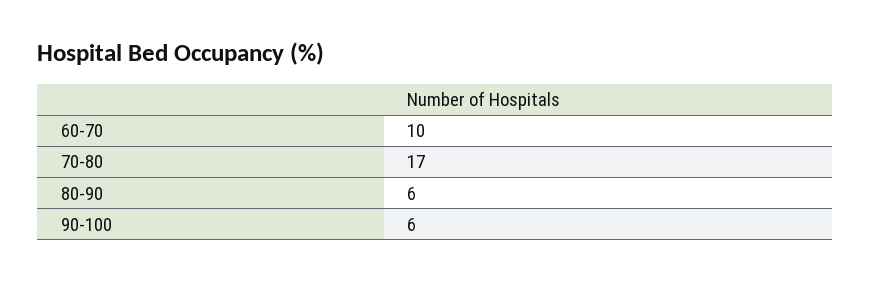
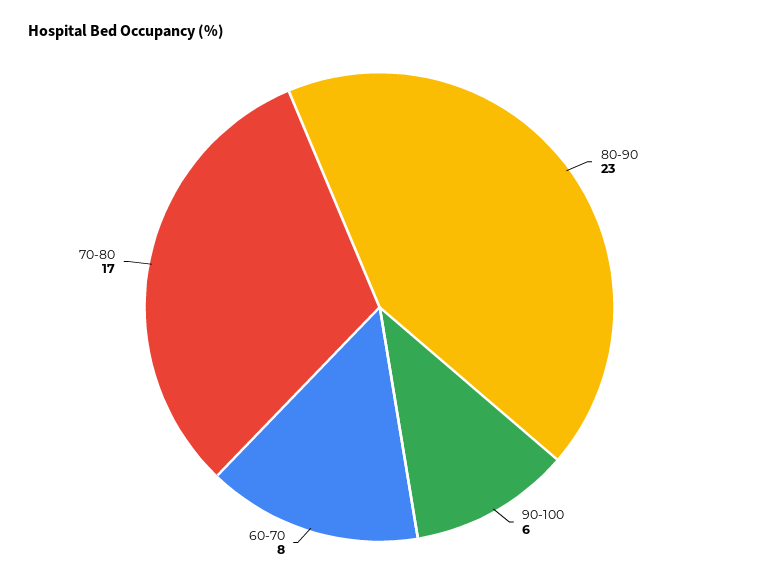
  {
-   "60-70": 10,
+   "60-70": 8,
    "70-80": 17,
-   "80-90": 6,
+   "80-90": 23,
    "90-100": 6
  }

